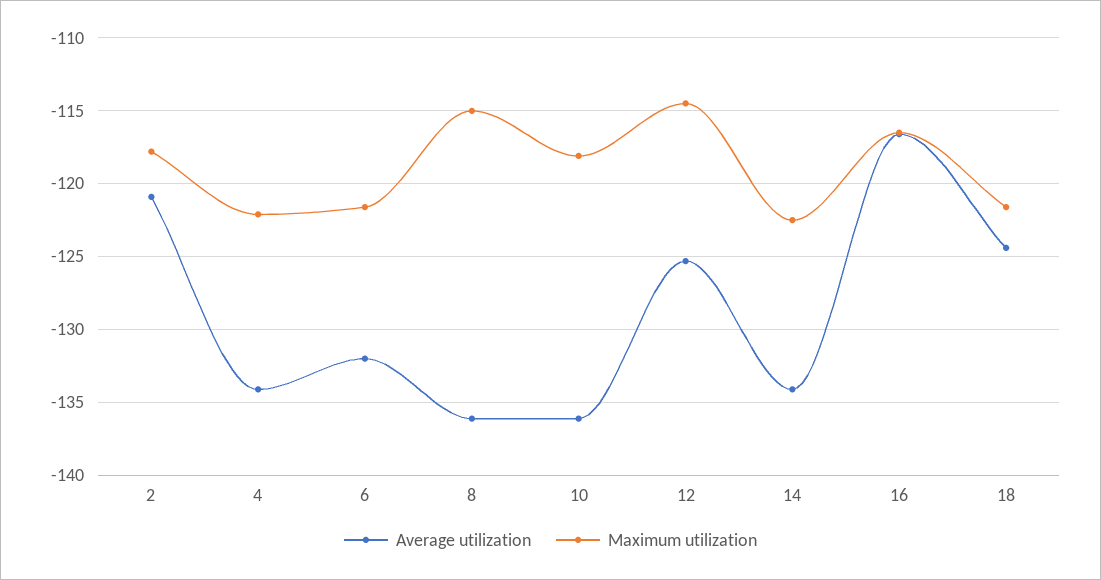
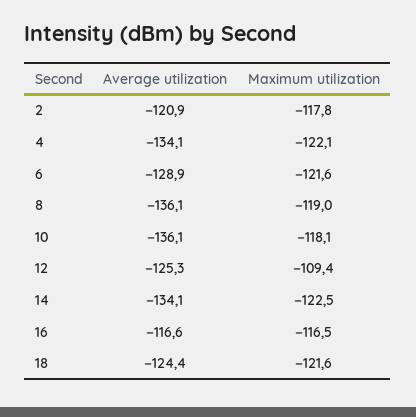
  {
    "Average utilization": {
      "2": -120.9,
      "4": -134.1,
-     "6": -132,
+     "6": -128.9,
      "8": -136.1,
      "10": -136.1,
      "12": -125.3,
      "14": -134.1,
      "16": -116.6,
      "18": -124.4
    },
    "Maximum utilization": {
      "2": -117.8,
      "4": -122.1,
      "6": -121.6,
-     "8": -115,
+     "8": -119,
      "10": -118.1,
-     "12": -114.5,
+     "12": -109.4,
      "14": -122.5,
      "16": -116.5,
      "18": -121.6
    }
  }

